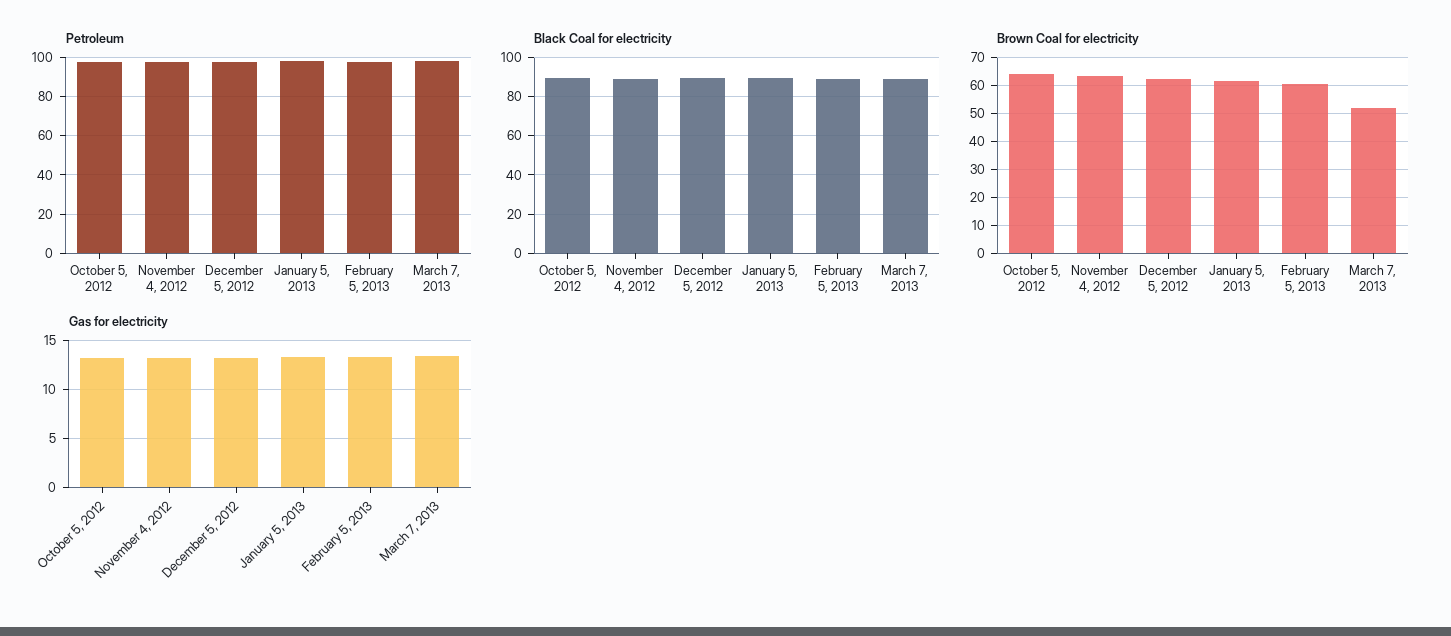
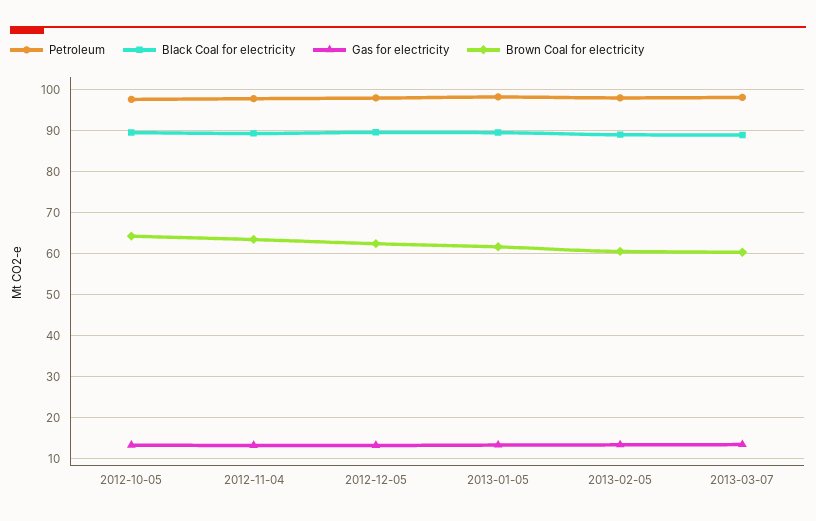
  {
    "Petroleum": {
      "October 5, 2012": 98,
      "November 4, 2012": 98,
      "December 5, 2012": 98,
      "January 5, 2013": 98,
      "February 5, 2013": 98,
      "March 7, 2013": 98
    },
    "Black Coal for electricity": {
      "October 5, 2012": 90,
      "November 4, 2012": 90,
      "December 5, 2012": 90,
      "January 5, 2013": 90,
      "February 5, 2013": 88,
      "March 7, 2013": 88
    },
    "Brown Coal for electricity": {
      "October 5, 2012": 64,
      "November 4, 2012": 64,
      "December 5, 2012": 62,
      "January 5, 2013": 62,
      "February 5, 2013": 60,
-     "March 7, 2013": 52.5
+     "March 7, 2013": 60
    },
    "Gas for electricity": {
      "October 5, 2012": 13,
      "November 4, 2012": 13,
      "December 5, 2012": 13,
      "January 5, 2013": 13,
      "February 5, 2013": 13,
      "March 7, 2013": 13
    }
  }

